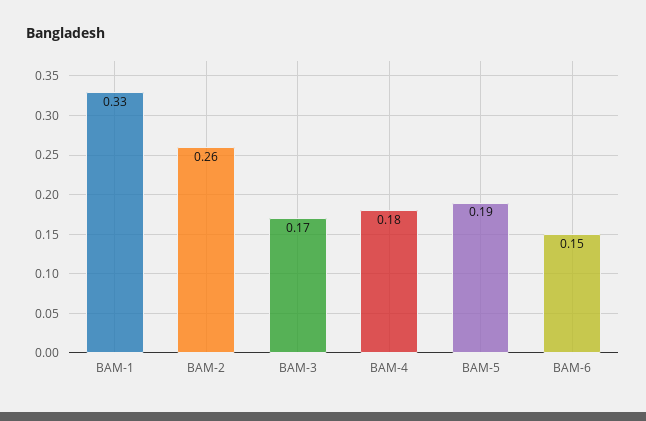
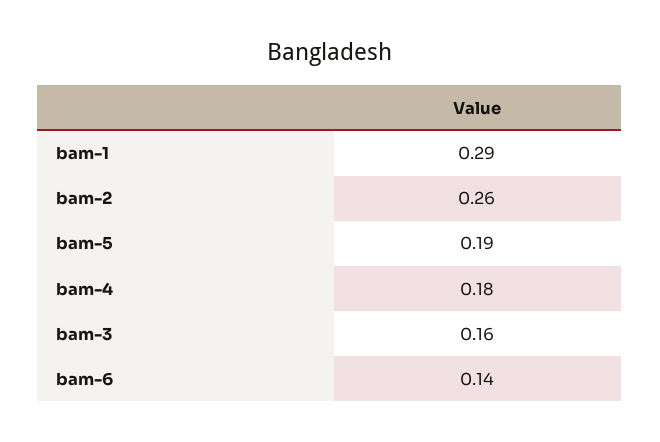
  {
-   "BAM-1": 0.33,
+   "BAM-1": 0.29,
    "BAM-2": 0.26,
-   "BAM-3": 0.17,
+   "BAM-3": 0.16,
    "BAM-4": 0.18,
    "BAM-5": 0.19,
-   "BAM-6": 0.15
+   "BAM-6": 0.14
  }

